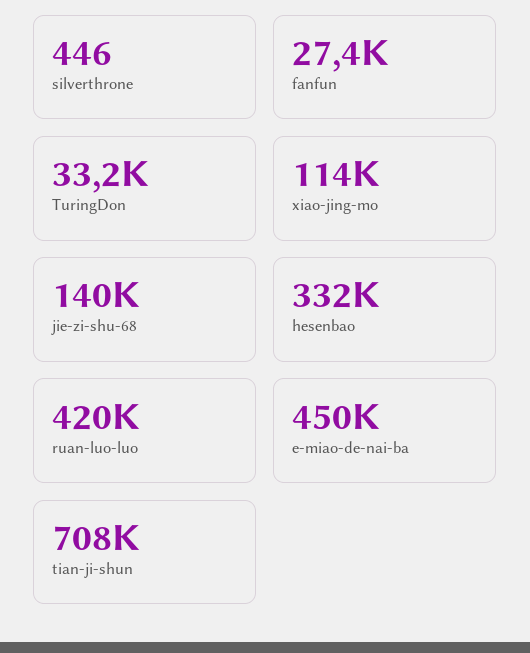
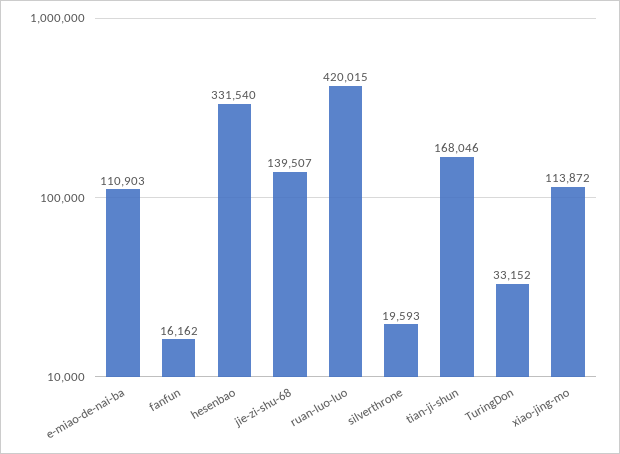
  {
-   "silverthrone": 446,
+   "silverthrone": 19593,
-   "fanfun": 27400,
+   "fanfun": 16162,
    "TuringDon": 33152,
    "xiao-jing-mo": 113872,
    "jie-zi-shu-68": 139507,
    "hesenbao": 331540,
    "ruan-luo-luo": 420015,
-   "e-miao-de-nai-ba": 450000,
+   "e-miao-de-nai-ba": 110903,
-   "tian-ji-shun": 708000
+   "tian-ji-shun": 168046
  }

